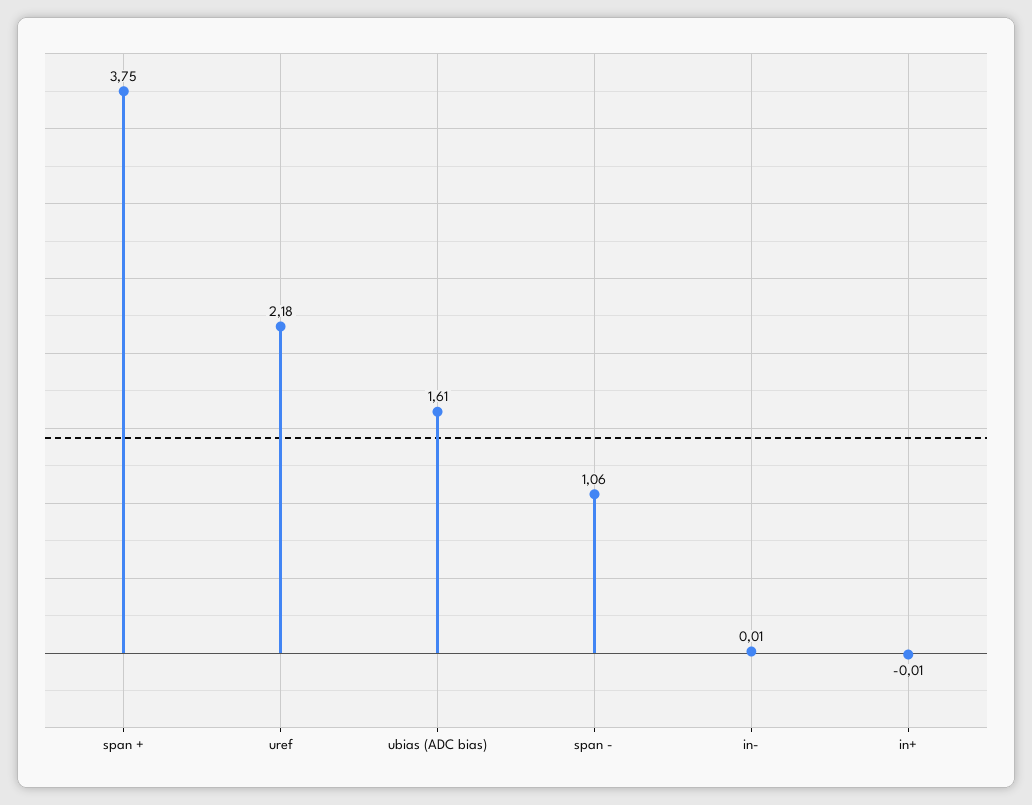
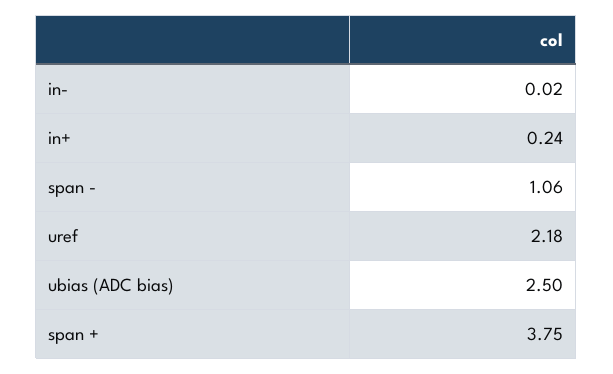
  {
    "span +": 3.75,
    "uref": 2.18,
-   "ubias (ADC bias)": 1.61,
+   "ubias (ADC bias)": 2.5,
    "span -": 1.06,
-   "in-": 0.01,
+   "in-": 0.02,
-   "in+": -0.01
+   "in+": 0.24
  }

